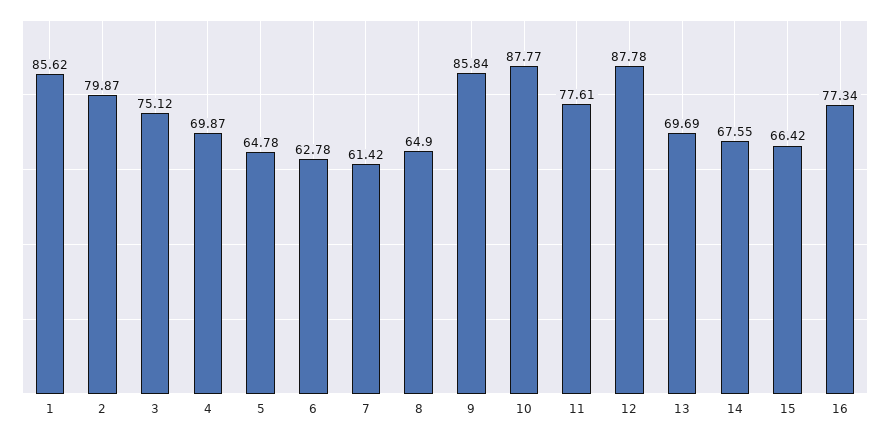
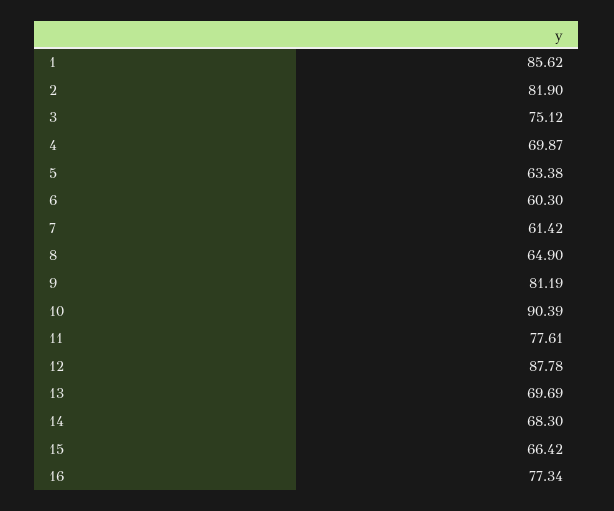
  {
    "1": 85.62,
-   "2": 79.87,
+   "2": 81.9,
    "3": 75.12,
    "4": 69.87,
-   "5": 64.78,
+   "5": 63.38,
-   "6": 62.78,
+   "6": 60.3,
    "7": 61.42,
    "8": 64.9,
-   "9": 85.84,
+   "9": 81.19,
-   "10": 87.77,
+   "10": 90.39,
    "11": 77.61,
    "12": 87.78,
    "13": 69.69,
-   "14": 67.55,
+   "14": 68.3,
    "15": 66.42,
    "16": 77.34
  }

